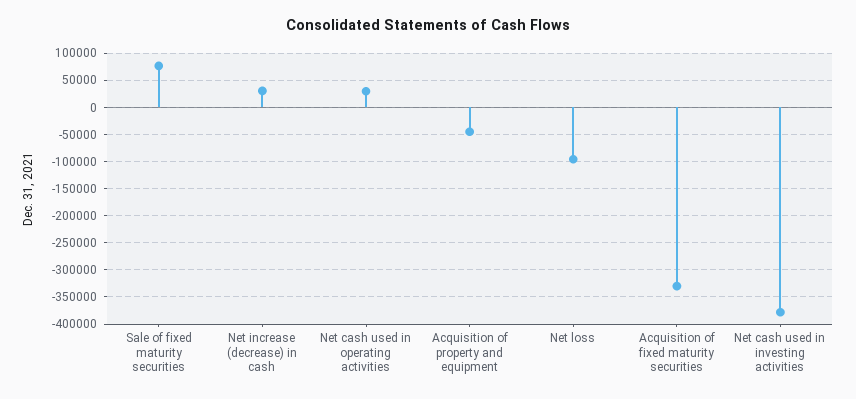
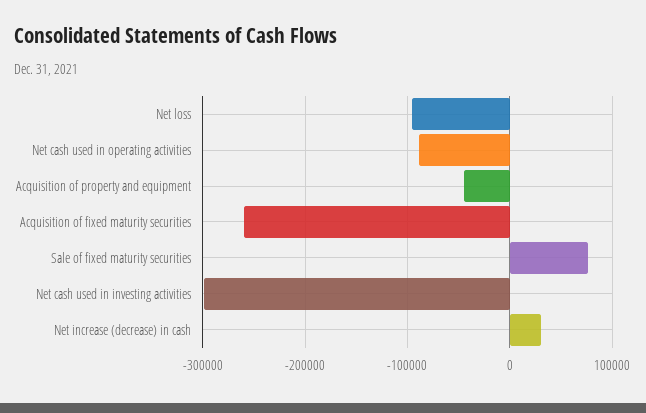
  {
    "Sale of fixed maturity securities": 80000,
    "Net increase (decrease) in cash": 30000,
-   "Net cash used in operating activities": 25000,
+   "Net cash used in operating activities": -90000,
    "Acquisition of property and equipment": -40000,
    "Net loss": -100000,
-   "Acquisition of fixed maturity securities": -325000,
+   "Acquisition of fixed maturity securities": -260000,
-   "Net cash used in investing activities": -375000
+   "Net cash used in investing activities": -300000
  }

